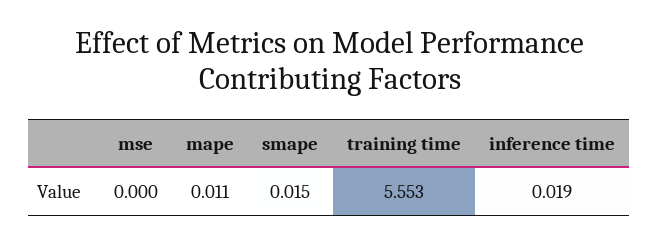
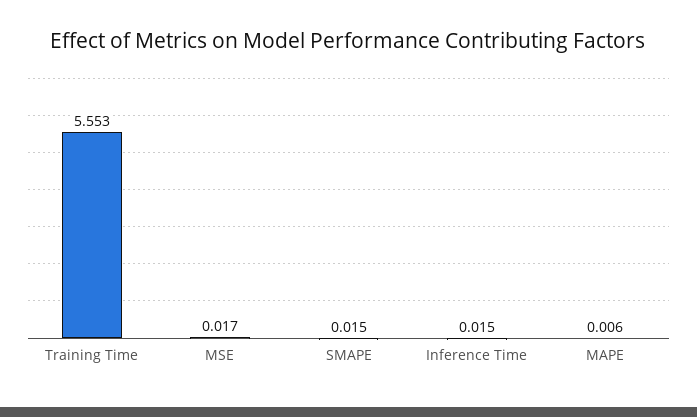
  {
-   "mse": 0,
+   "mse": 0.017,
-   "mape": 0.011,
+   "mape": 0.006,
    "smape": 0.015,
    "training time": 5.553,
-   "inference time": 0.019
+   "inference time": 0.015
  }

